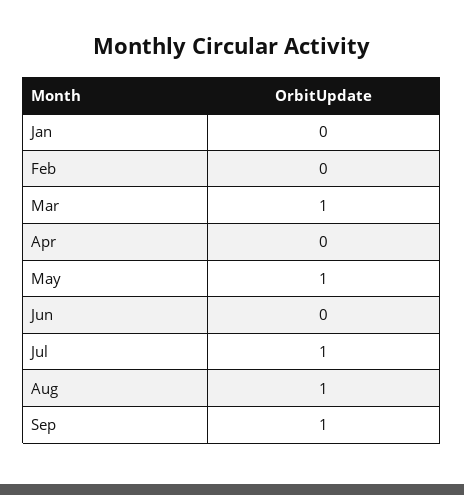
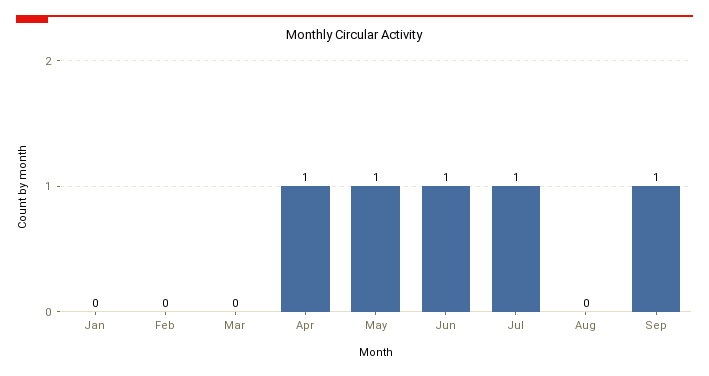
  {
    "Jan": 0,
    "Feb": 0,
-   "Mar": 1,
+   "Mar": 0,
-   "Apr": 0,
+   "Apr": 1,
    "May": 1,
-   "Jun": 0,
+   "Jun": 1,
    "Jul": 1,
-   "Aug": 1,
+   "Aug": 0,
    "Sep": 1
  }

